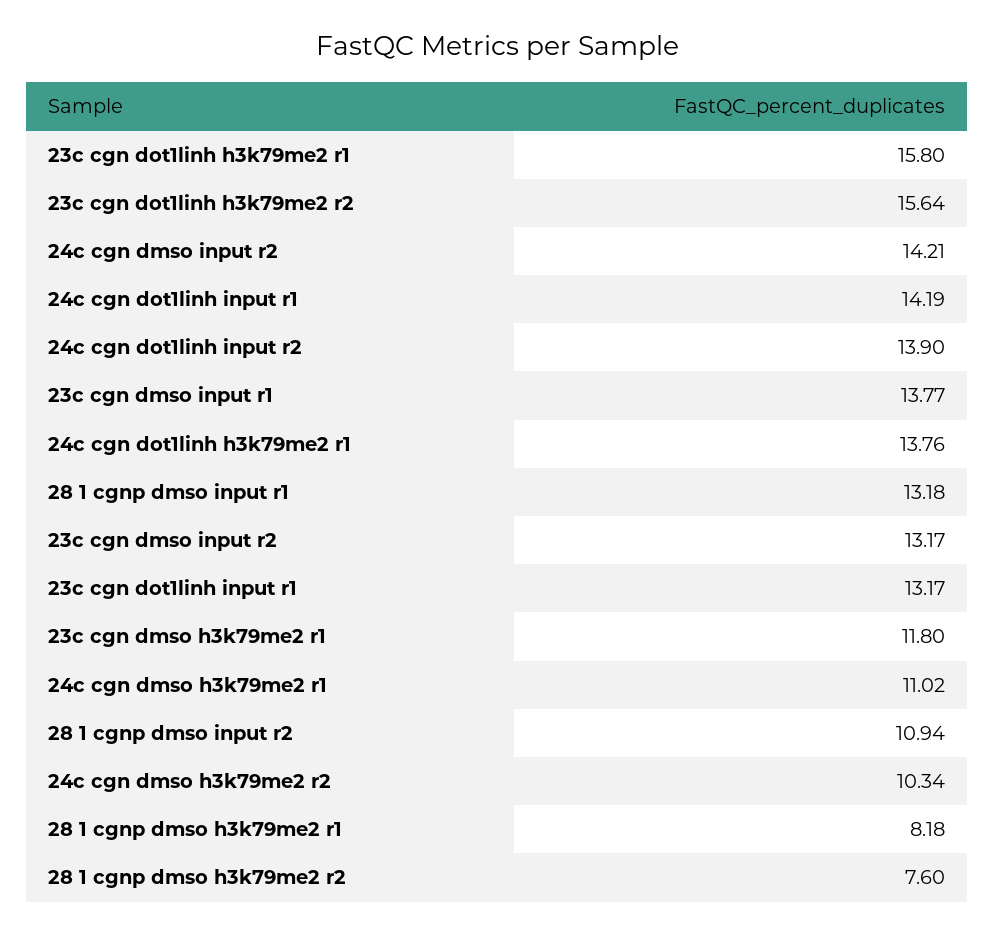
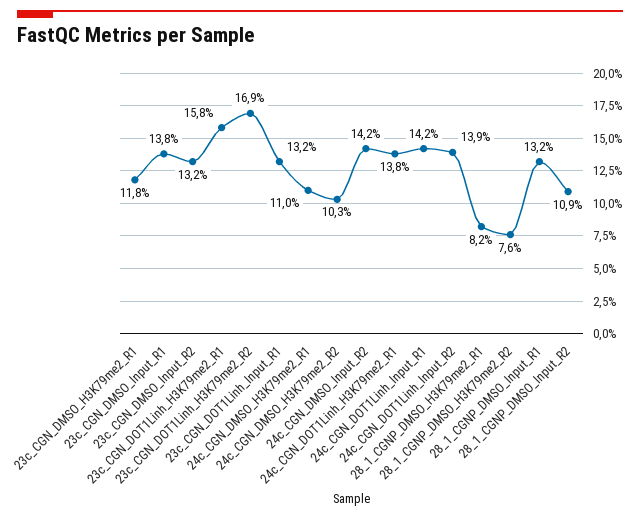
  {
    "23c cgn dot1linh h3k79me2 r1": 15.8,
-   "23c cgn dot1linh h3k79me2 r2": 15.64,
+   "23c cgn dot1linh h3k79me2 r2": 16.9,
    "24c cgn dmso input r2": 14.21,
    "24c cgn dot1linh input r1": 14.19,
    "24c cgn dot1linh input r2": 13.9,
    "23c cgn dmso input r1": 13.77,
    "24c cgn dot1linh h3k79me2 r1": 13.76,
    "28 1 cgnp dmso input r1": 13.18,
    "23c cgn dmso input r2": 13.17,
    "23c cgn dot1linh input r1": 13.17,
    "23c cgn dmso h3k79me2 r1": 11.8,
    "24c cgn dmso h3k79me2 r1": 11.02,
    "28 1 cgnp dmso input r2": 10.94,
    "24c cgn dmso h3k79me2 r2": 10.34,
    "28 1 cgnp dmso h3k79me2 r1": 8.18,
    "28 1 cgnp dmso h3k79me2 r2": 7.6
  }

